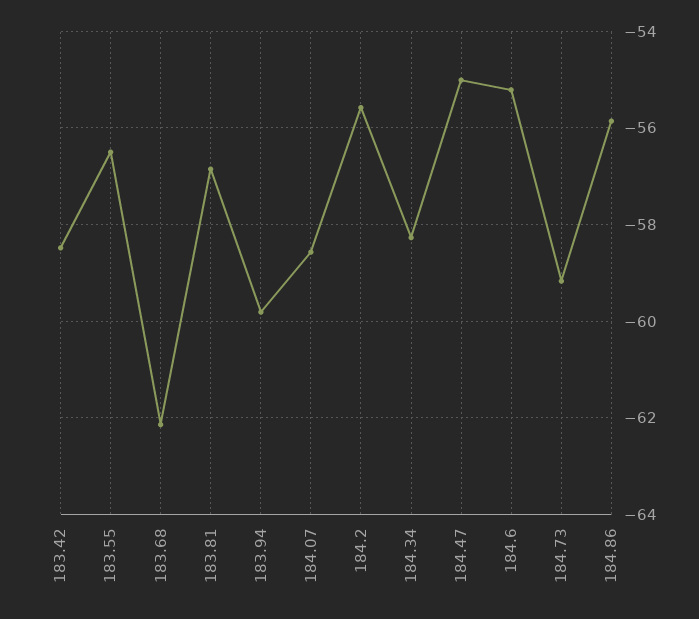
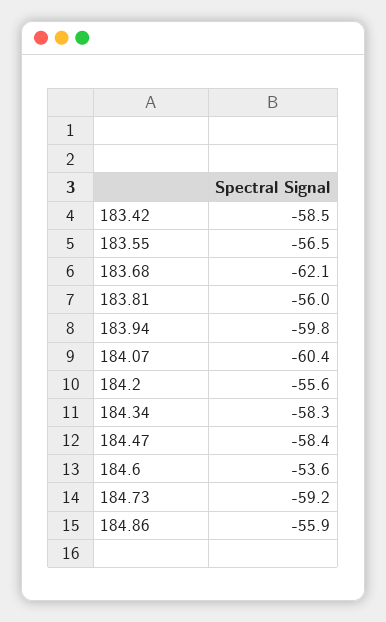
  {
    "183.42": -58.5,
    "183.55": -56.5,
    "183.68": -62.1,
-   "183.81": -56.8,
+   "183.81": -56,
    "183.94": -59.8,
-   "184.07": -58.6,
+   "184.07": -60.4,
    "184.2": -55.6,
    "184.34": -58.3,
-   "184.47": -55,
+   "184.47": -58.4,
-   "184.6": -55.2,
+   "184.6": -53.6,
    "184.73": -59.2,
    "184.86": -55.9
  }

